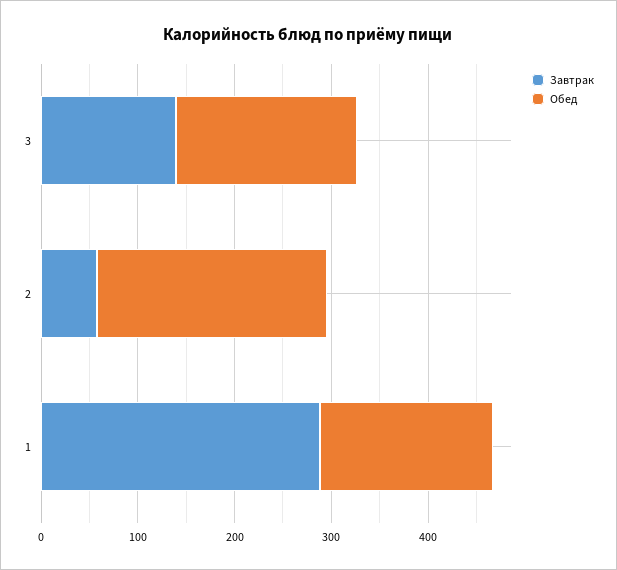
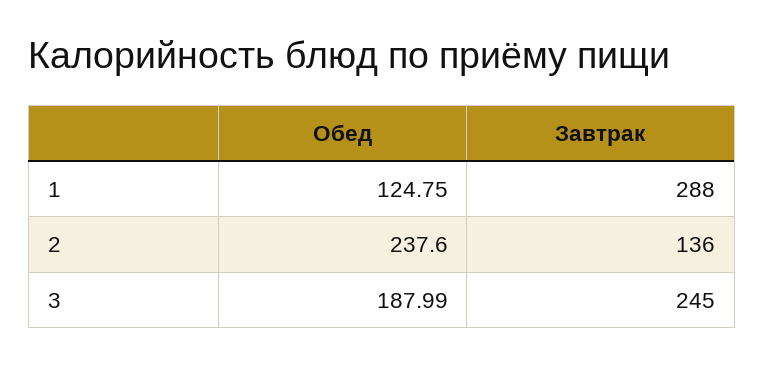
  {
    "Завтрак": {
-     "3": 140,
+     "3": 245,
-     "2": 60,
+     "2": 136,
      "1": 288
    },
    "Обед": {
      "3": 187.99,
      "2": 237.6,
-     "1": 180
+     "1": 124.75
    }
  }

